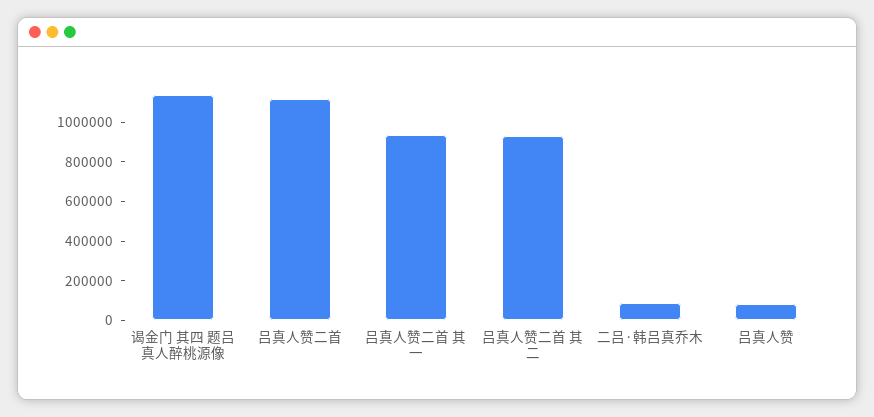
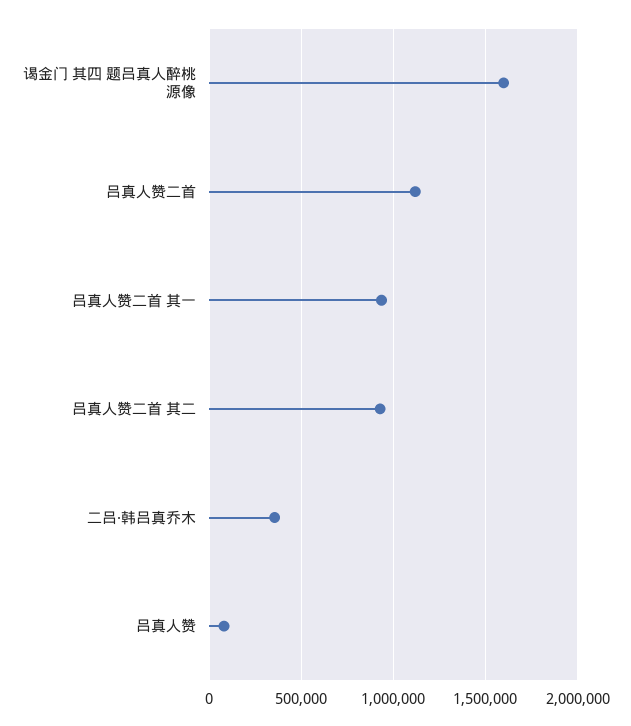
  {
-   "谒金门 其四 题吕真人醉桃源像": 1150000,
+   "谒金门 其四 题吕真人醉桃源像": 1600000,
    "吕真人赞二首": 1100000,
    "吕真人赞二首 其一": 950000,
    "吕真人赞二首 其二": 950000,
-   "二吕·韩吕真乔木": 100000,
+   "二吕·韩吕真乔木": 350000,
    "吕真人赞": 100000
  }

